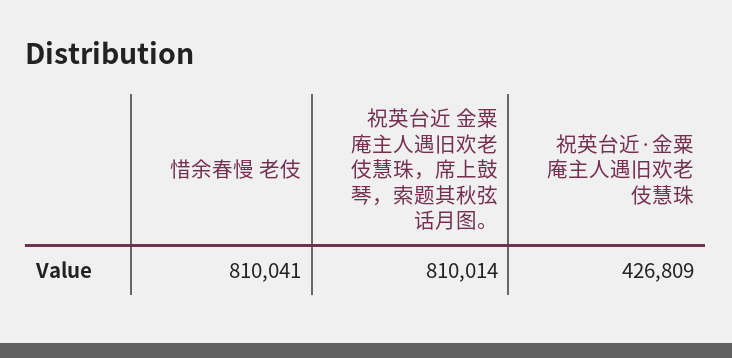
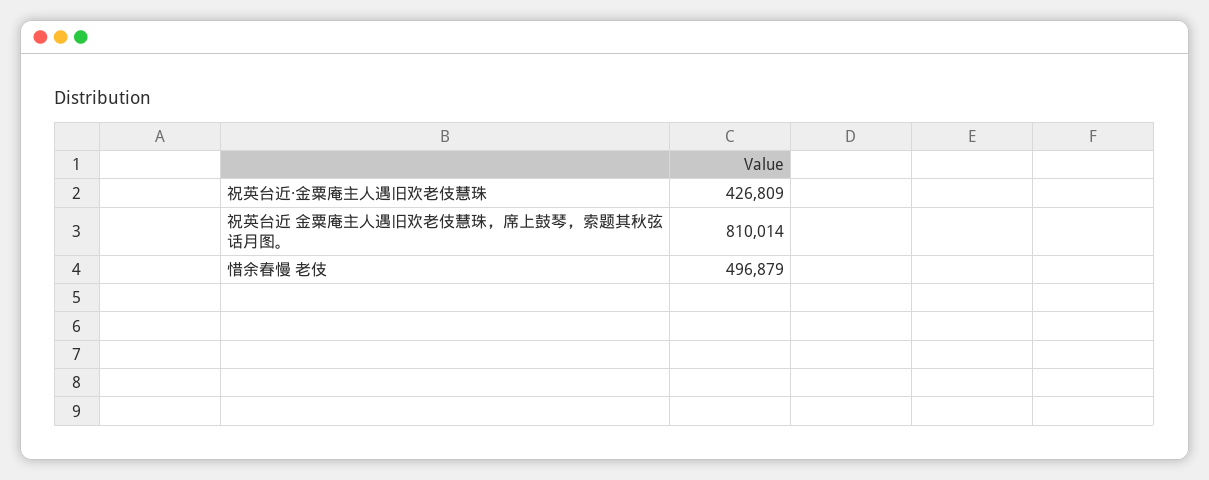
  {
-   "惜余春慢 老伎": 810041,
+   "惜余春慢 老伎": 496879,
    "祝英台近 金粟庵主人遇旧欢老伎慧珠，席上鼓琴，索题其秋弦话月图。": 810014,
    "祝英台近·金粟庵主人遇旧欢老伎慧珠": 426809
  }

